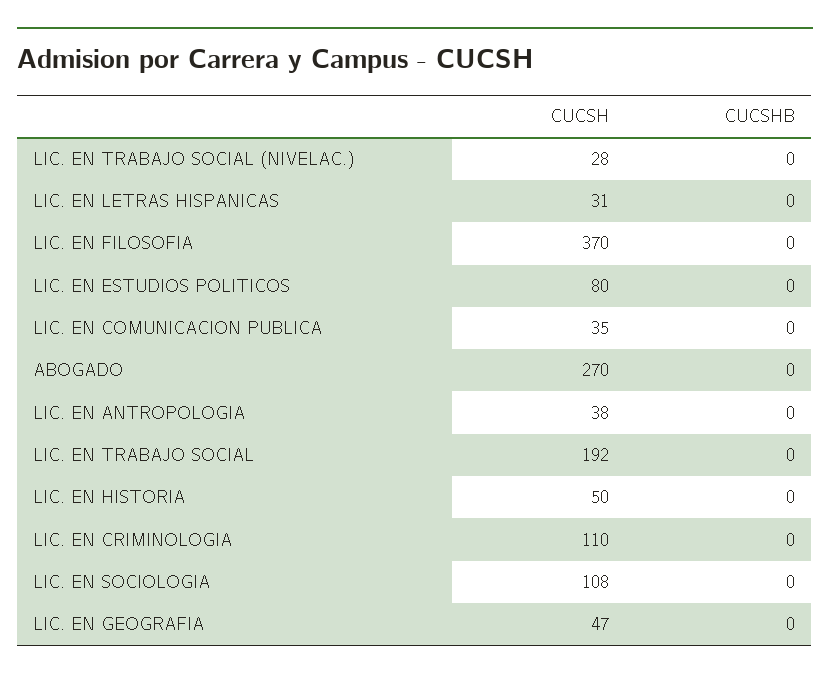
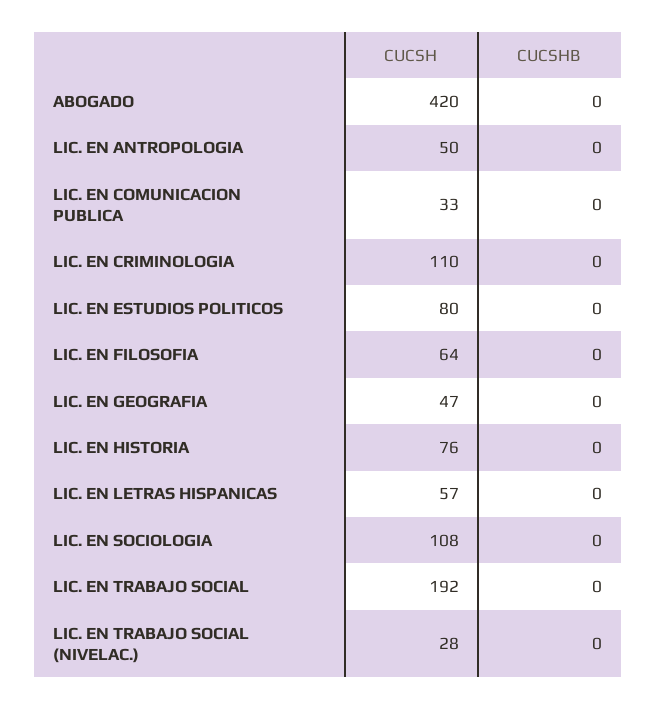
  {
    "CUCSH": {
      "LIC. EN TRABAJO SOCIAL (NIVELAC.)": 28,
-     "LIC. EN LETRAS HISPANICAS": 31,
+     "LIC. EN LETRAS HISPANICAS": 57,
-     "LIC. EN FILOSOFIA": 370,
+     "LIC. EN FILOSOFIA": 64,
      "LIC. EN ESTUDIOS POLITICOS": 80,
-     "LIC. EN COMUNICACION PUBLICA": 35,
+     "LIC. EN COMUNICACION PUBLICA": 33,
-     "ABOGADO": 270,
+     "ABOGADO": 420,
-     "LIC. EN ANTROPOLOGIA": 38,
+     "LIC. EN ANTROPOLOGIA": 50,
      "LIC. EN TRABAJO SOCIAL": 192,
-     "LIC. EN HISTORIA": 50,
+     "LIC. EN HISTORIA": 76,
      "LIC. EN CRIMINOLOGIA": 110,
      "LIC. EN SOCIOLOGIA": 108,
      "LIC. EN GEOGRAFIA": 47
    },
    "CUCSHB": {
      "LIC. EN TRABAJO SOCIAL (NIVELAC.)": 0,
      "LIC. EN LETRAS HISPANICAS": 0,
      "LIC. EN FILOSOFIA": 0,
      "LIC. EN ESTUDIOS POLITICOS": 0,
      "LIC. EN COMUNICACION PUBLICA": 0,
      "ABOGADO": 0,
      "LIC. EN ANTROPOLOGIA": 0,
      "LIC. EN TRABAJO SOCIAL": 0,
      "LIC. EN HISTORIA": 0,
      "LIC. EN CRIMINOLOGIA": 0,
      "LIC. EN SOCIOLOGIA": 0,
      "LIC. EN GEOGRAFIA": 0
    }
  }

